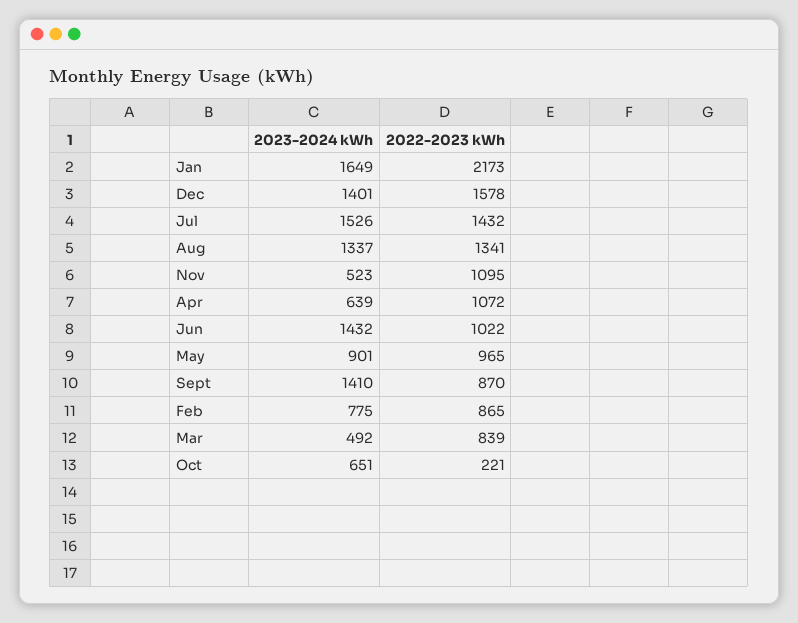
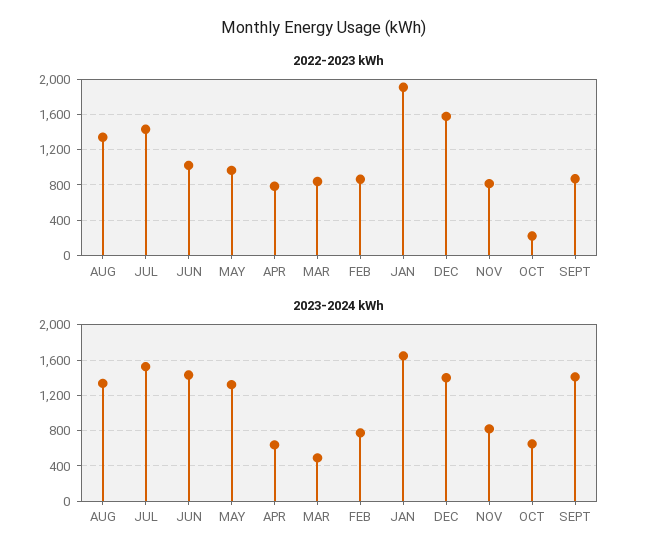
  {
    "2023-2024 kWh": {
      "Jan": 1649,
      "Dec": 1401,
      "Jul": 1526,
      "Aug": 1337,
-     "Nov": 523,
+     "Nov": 800,
      "Apr": 639,
      "Jun": 1432,
-     "May": 901,
+     "May": 1300,
      "Sept": 1410,
      "Feb": 775,
      "Mar": 492,
      "Oct": 651
    },
    "2022-2023 kWh": {
-     "Jan": 2173,
+     "Jan": 1900,
      "Dec": 1578,
      "Jul": 1432,
      "Aug": 1341,
-     "Nov": 1095,
+     "Nov": 800,
-     "Apr": 1072,
+     "Apr": 800,
      "Jun": 1022,
      "May": 965,
      "Sept": 870,
      "Feb": 865,
      "Mar": 839,
      "Oct": 221
    }
  }

